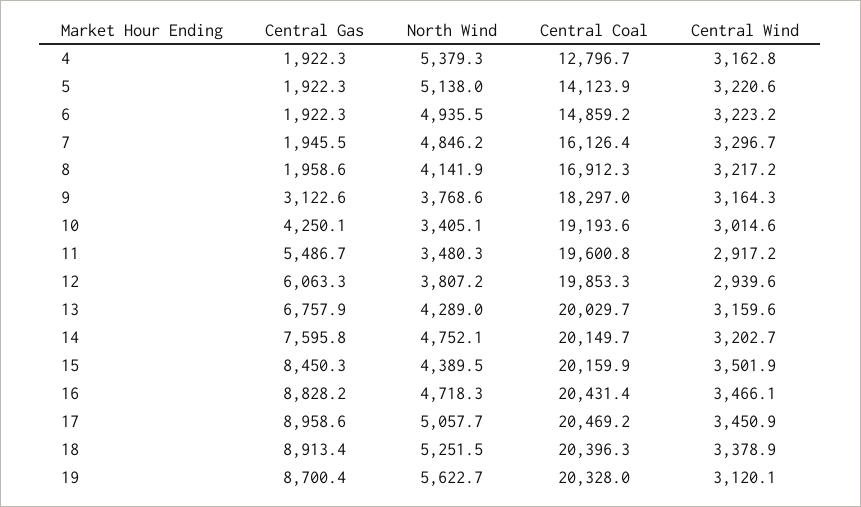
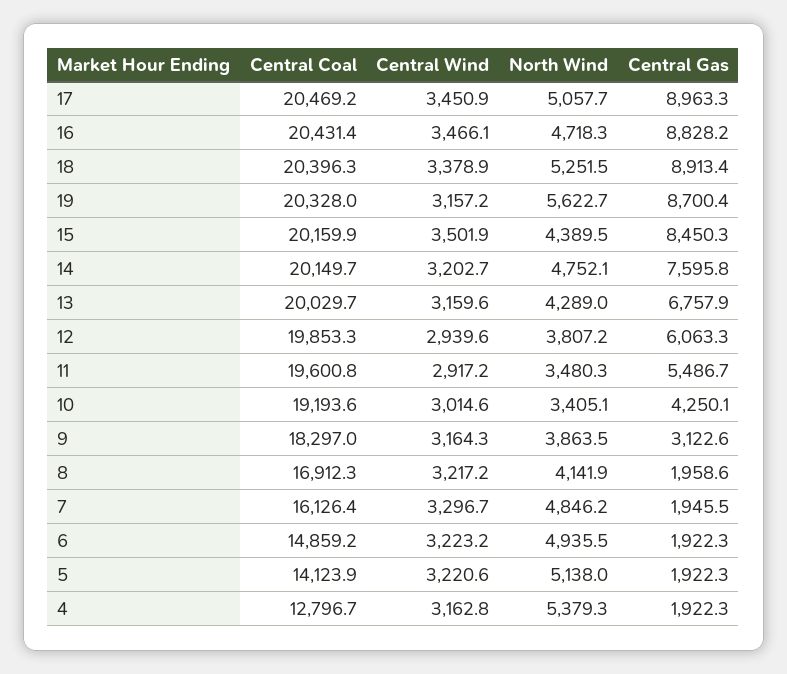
  {
    "Central Gas": {
      "4": 1922.3,
      "5": 1922.3,
      "6": 1922.3,
      "7": 1945.5,
      "8": 1958.6,
      "9": 3122.6,
      "10": 4250.1,
      "11": 5486.7,
      "12": 6063.3,
      "13": 6757.9,
      "14": 7595.8,
      "15": 8450.3,
      "16": 8828.2,
-     "17": 8958.6,
+     "17": 8963.3,
      "18": 8913.4,
      "19": 8700.4
    },
    "North Wind": {
      "4": 5379.3,
      "5": 5138,
      "6": 4935.5,
      "7": 4846.2,
      "8": 4141.9,
-     "9": 3768.6,
+     "9": 3863.5,
      "10": 3405.1,
      "11": 3480.3,
      "12": 3807.2,
      "13": 4289,
      "14": 4752.1,
      "15": 4389.5,
      "16": 4718.3,
      "17": 5057.7,
      "18": 5251.5,
      "19": 5622.7
    },
    "Central Coal": {
      "4": 12796.7,
      "5": 14123.9,
      "6": 14859.2,
      "7": 16126.4,
      "8": 16912.3,
      "9": 18297,
      "10": 19193.6,
      "11": 19600.8,
      "12": 19853.3,
      "13": 20029.7,
      "14": 20149.7,
      "15": 20159.9,
      "16": 20431.4,
      "17": 20469.2,
      "18": 20396.3,
      "19": 20328
    },
    "Central Wind": {
      "4": 3162.8,
      "5": 3220.6,
      "6": 3223.2,
      "7": 3296.7,
      "8": 3217.2,
      "9": 3164.3,
      "10": 3014.6,
      "11": 2917.2,
      "12": 2939.6,
      "13": 3159.6,
      "14": 3202.7,
      "15": 3501.9,
      "16": 3466.1,
      "17": 3450.9,
      "18": 3378.9,
-     "19": 3120.1
+     "19": 3157.2
    }
  }

